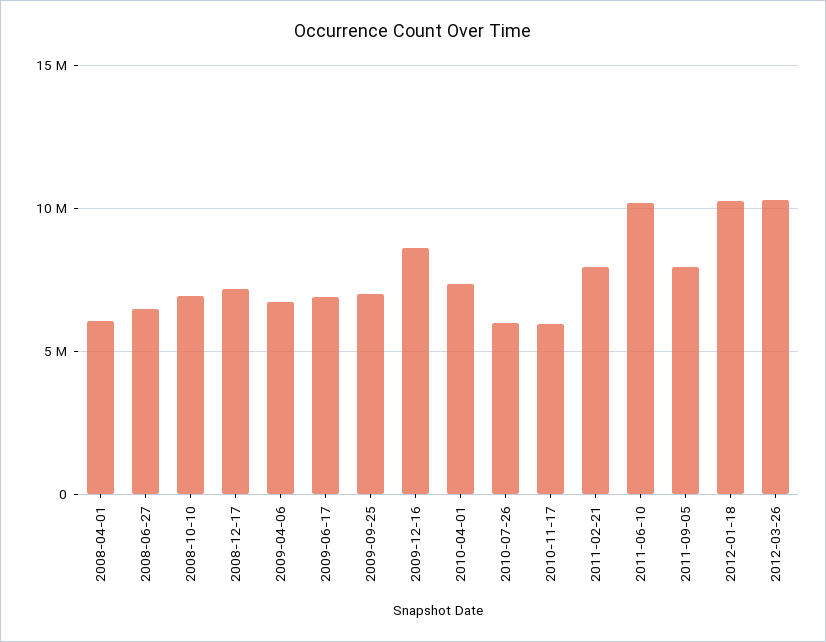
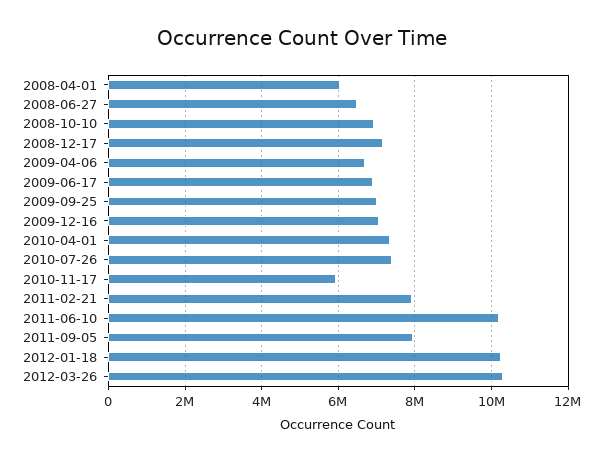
  {
    "2008-04-01": 6000000,
    "2008-06-27": 6400000,
    "2008-10-10": 7000000,
    "2008-12-17": 7200000,
    "2009-04-06": 6800000,
    "2009-06-17": 7000000,
    "2009-09-25": 7000000,
-   "2009-12-16": 8500000,
+   "2009-12-16": 7000000,
    "2010-04-01": 7400000,
-   "2010-07-26": 6000000,
+   "2010-07-26": 7400000,
    "2010-11-17": 6000000,
    "2011-02-21": 8000000,
    "2011-06-10": 10200000,
    "2011-09-05": 8000000,
    "2012-01-18": 10200000,
    "2012-03-26": 10200000
  }

